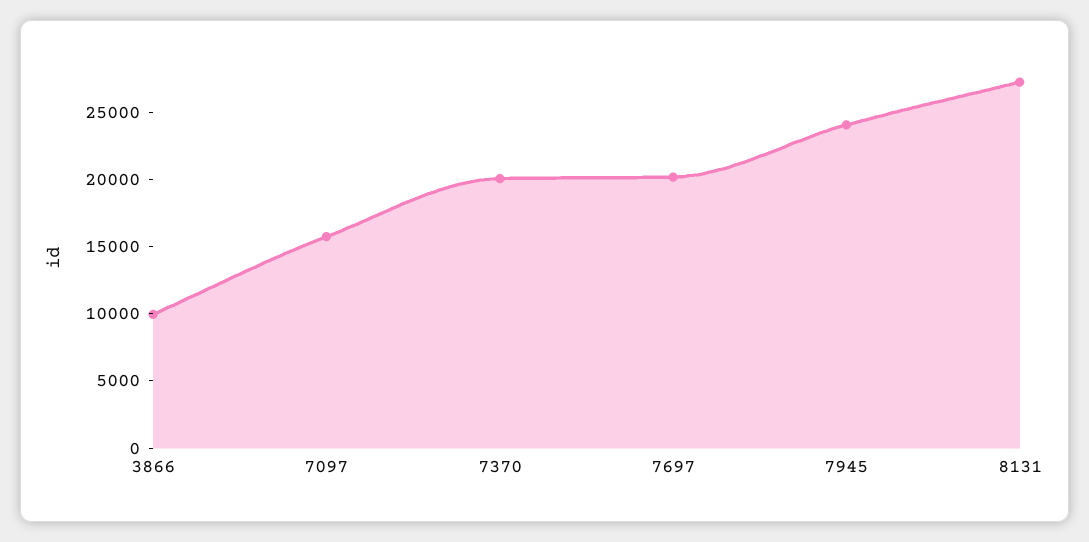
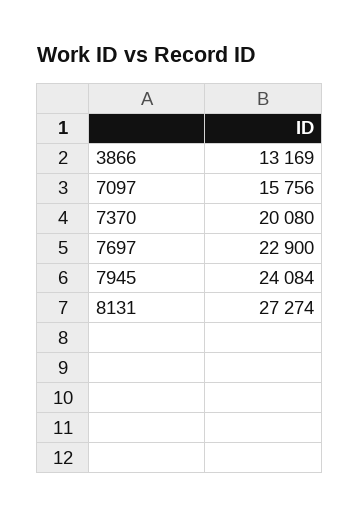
  {
-   "3866": 10000,
+   "3866": 13169,
    "7097": 15756,
    "7370": 20080,
-   "7697": 20000,
+   "7697": 22900,
    "7945": 24084,
    "8131": 27274
  }

